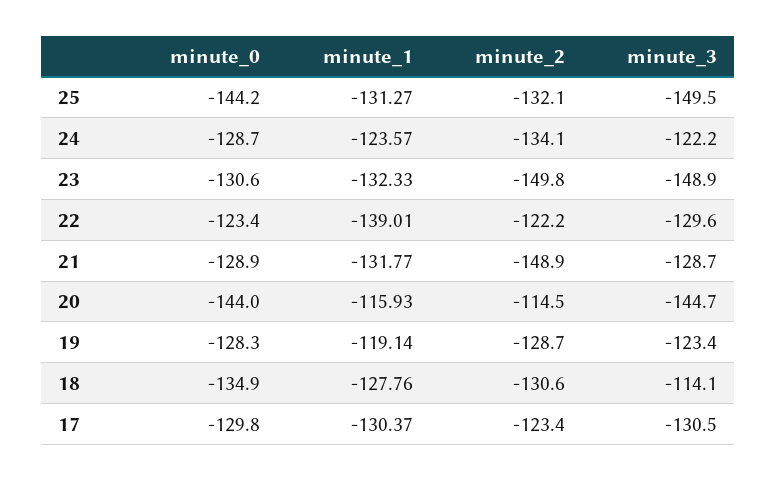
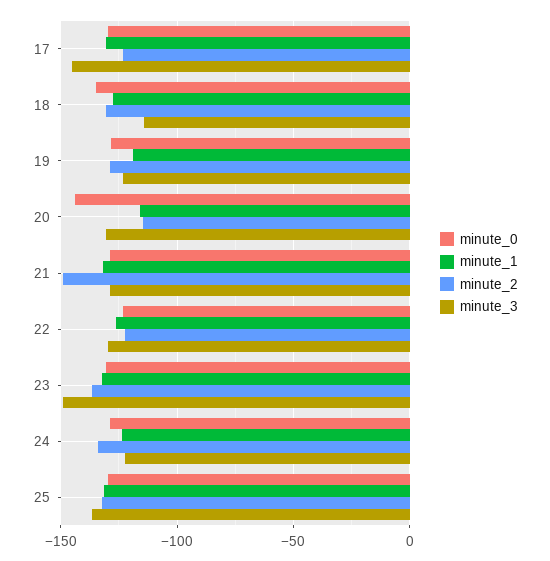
  {
    "minute_0": {
-     "25": -144.2,
+     "25": -130,
      "24": -128.7,
      "23": -130.6,
      "22": -123.4,
      "21": -128.9,
      "20": -144,
      "19": -128.3,
      "18": -134.9,
      "17": -129.8
    },
    "minute_1": {
      "25": -131.27,
      "24": -123.57,
      "23": -132.33,
-     "22": -139.01,
+     "22": -125,
      "21": -131.77,
      "20": -115.93,
      "19": -119.14,
      "18": -127.76,
      "17": -130.37
    },
    "minute_2": {
      "25": -132.1,
      "24": -134.1,
-     "23": -149.8,
+     "23": -135,
      "22": -122.2,
      "21": -148.9,
      "20": -114.5,
      "19": -128.7,
      "18": -130.6,
      "17": -123.4
    },
    "minute_3": {
-     "25": -149.5,
+     "25": -135,
      "24": -122.2,
      "23": -148.9,
      "22": -129.6,
      "21": -128.7,
-     "20": -144.7,
+     "20": -130,
      "19": -123.4,
      "18": -114.1,
-     "17": -130.5
+     "17": -145
    }
  }

